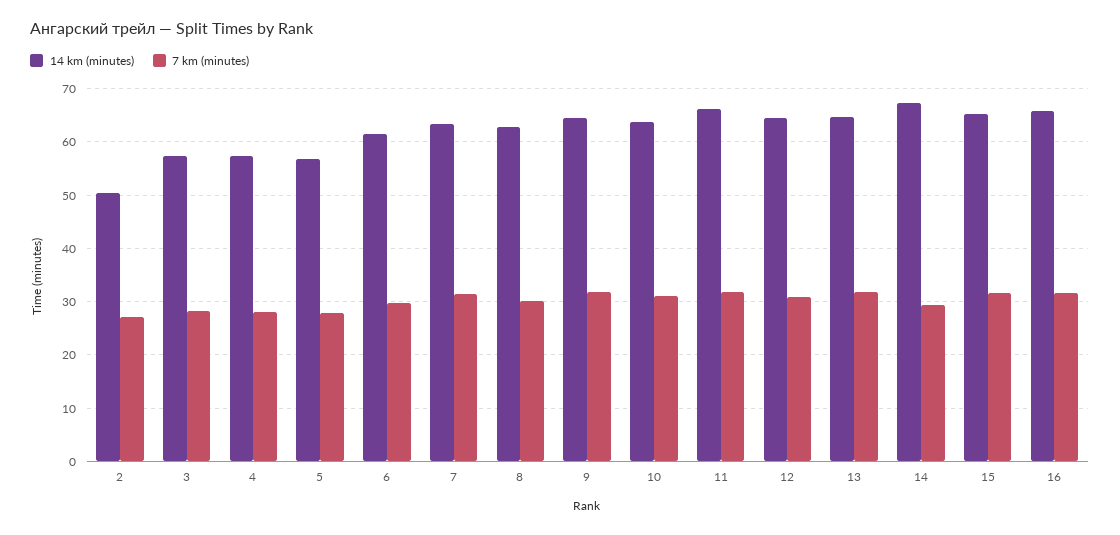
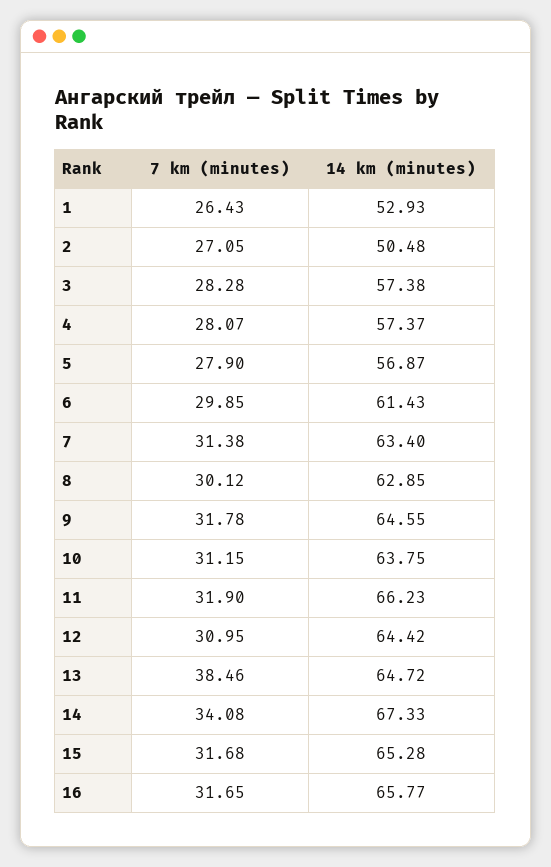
  {
    "14 km (minutes)": {
      "2": 50.48,
      "3": 57.38,
      "4": 57.37,
      "5": 56.87,
      "6": 61.43,
      "7": 63.4,
      "8": 62.85,
      "9": 64.55,
      "10": 63.75,
      "11": 66.23,
      "12": 64.42,
      "13": 64.72,
      "14": 67.33,
      "15": 65.28,
-     "16": 65.77
+     "16": 65.77,
+     "1": 52.93
    },
    "7 km (minutes)": {
      "2": 27.05,
      "3": 28.28,
      "4": 28.07,
      "5": 27.9,
      "6": 29.85,
      "7": 31.38,
      "8": 30.12,
      "9": 31.78,
      "10": 31.15,
      "11": 31.9,
      "12": 30.95,
-     "13": 32,
+     "13": 38.46,
-     "14": 30,
+     "14": 34.08,
      "15": 31.68,
-     "16": 31.65
+     "16": 31.65,
+     "1": 26.43
    }
  }

